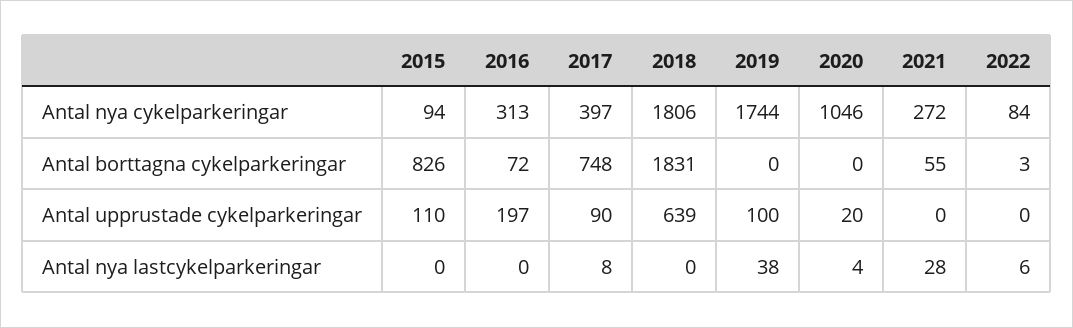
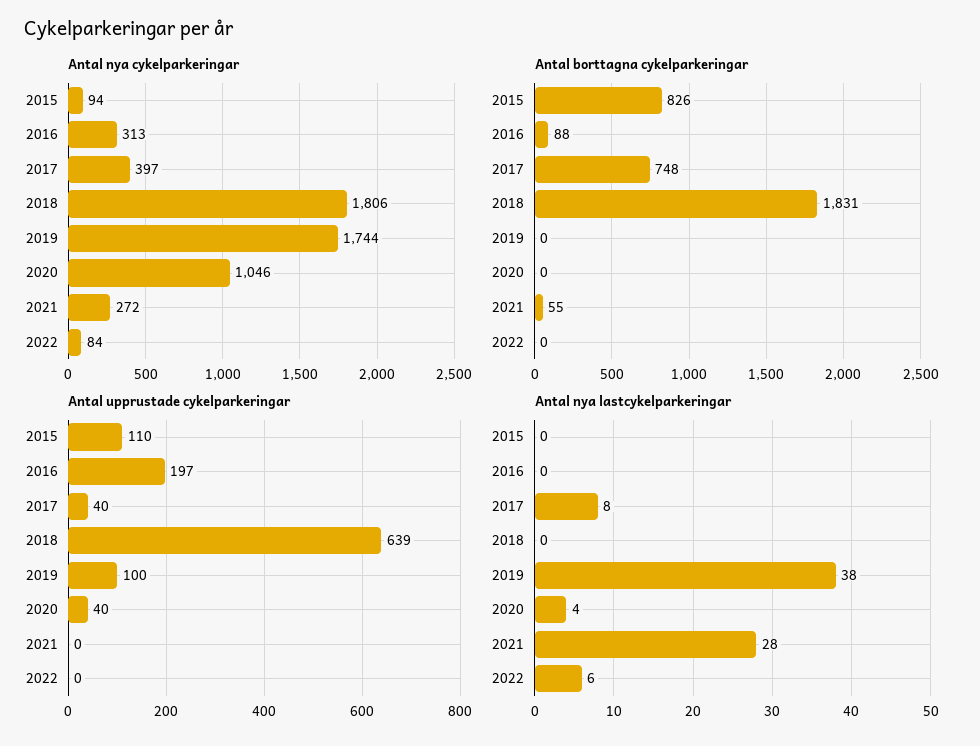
  {
    "Antal nya cykelparkeringar": {
      "2015": 94,
      "2016": 313,
      "2017": 397,
      "2018": 1806,
      "2019": 1744,
      "2020": 1046,
      "2021": 272,
      "2022": 84
    },
    "Antal borttagna cykelparkeringar": {
      "2015": 826,
-     "2016": 72,
+     "2016": 88,
      "2017": 748,
      "2018": 1831,
      "2019": 0,
      "2020": 0,
      "2021": 55,
-     "2022": 3
+     "2022": 0
    },
    "Antal upprustade cykelparkeringar": {
      "2015": 110,
      "2016": 197,
-     "2017": 90,
+     "2017": 40,
      "2018": 639,
      "2019": 100,
-     "2020": 20,
+     "2020": 40,
      "2021": 0,
      "2022": 0
    },
    "Antal nya lastcykelparkeringar": {
      "2015": 0,
      "2016": 0,
      "2017": 8,
      "2018": 0,
      "2019": 38,
      "2020": 4,
      "2021": 28,
      "2022": 6
    }
  }

